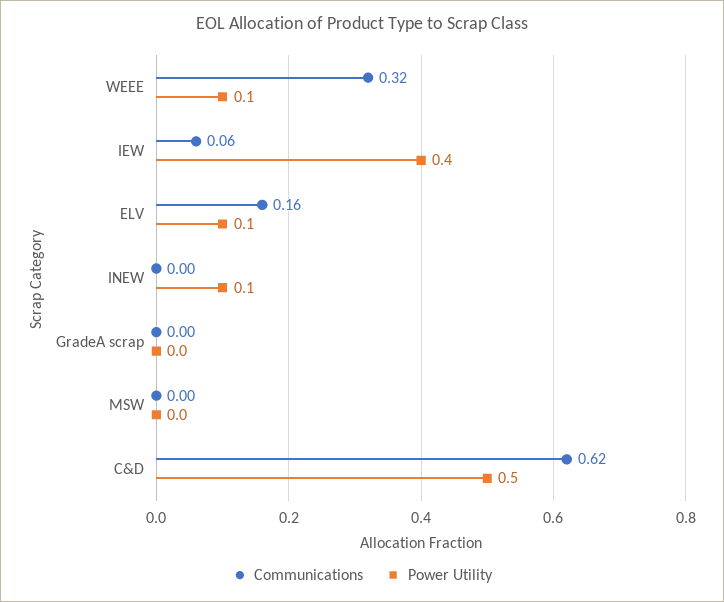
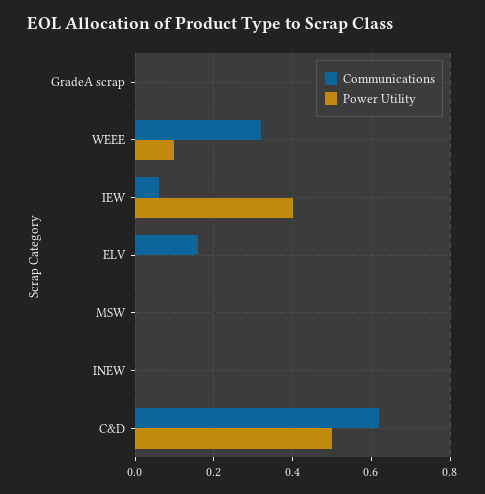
  {
    "Communications": {
      "WEEE": 0.32,
      "IEW": 0.06,
      "ELV": 0.16,
      "INEW": 0,
      "GradeA scrap": 0,
      "MSW": 0,
      "C&D": 0.62
    },
    "Power Utility": {
      "WEEE": 0.1,
      "IEW": 0.4,
-     "ELV": 0.1,
+     "ELV": 0,
-     "INEW": 0.1,
+     "INEW": 0,
      "GradeA scrap": 0,
      "MSW": 0,
      "C&D": 0.5
    }
  }

